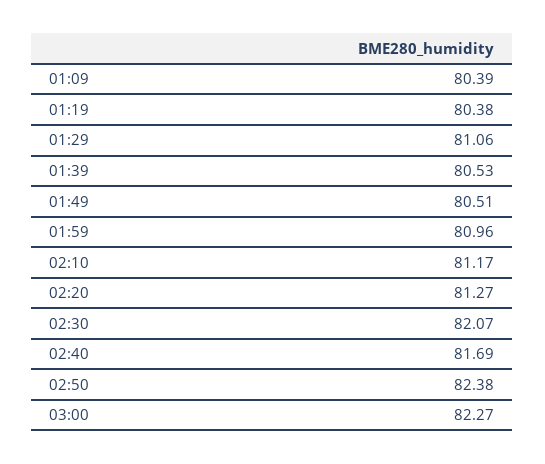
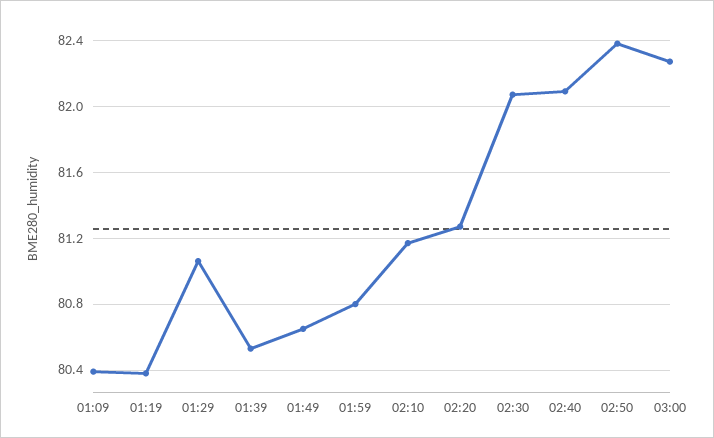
  {
    "01:09": 80.39,
    "01:19": 80.38,
    "01:29": 81.06,
    "01:39": 80.53,
-   "01:49": 80.51,
+   "01:49": 80.65,
-   "01:59": 80.96,
+   "01:59": 80.8,
    "02:10": 81.17,
    "02:20": 81.27,
    "02:30": 82.07,
-   "02:40": 81.69,
+   "02:40": 82.1,
    "02:50": 82.38,
    "03:00": 82.27
  }

